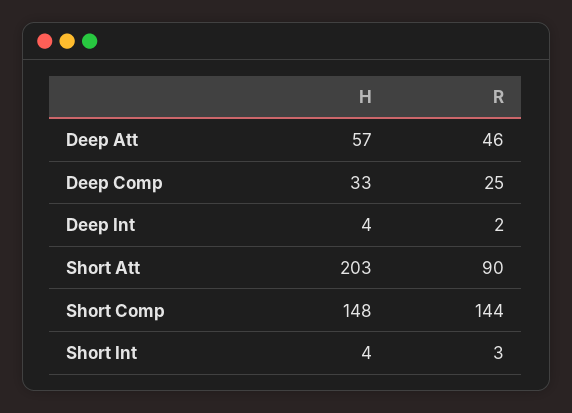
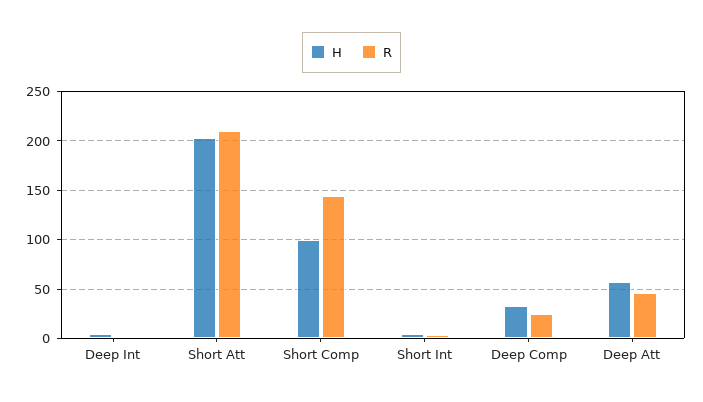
  {
    "H": {
      "Deep Att": 57,
      "Deep Comp": 33,
      "Deep Int": 4,
      "Short Att": 203,
-     "Short Comp": 148,
+     "Short Comp": 100,
      "Short Int": 4
    },
    "R": {
      "Deep Att": 46,
      "Deep Comp": 25,
      "Deep Int": 2,
-     "Short Att": 90,
+     "Short Att": 210,
      "Short Comp": 144,
      "Short Int": 3
    }
  }

